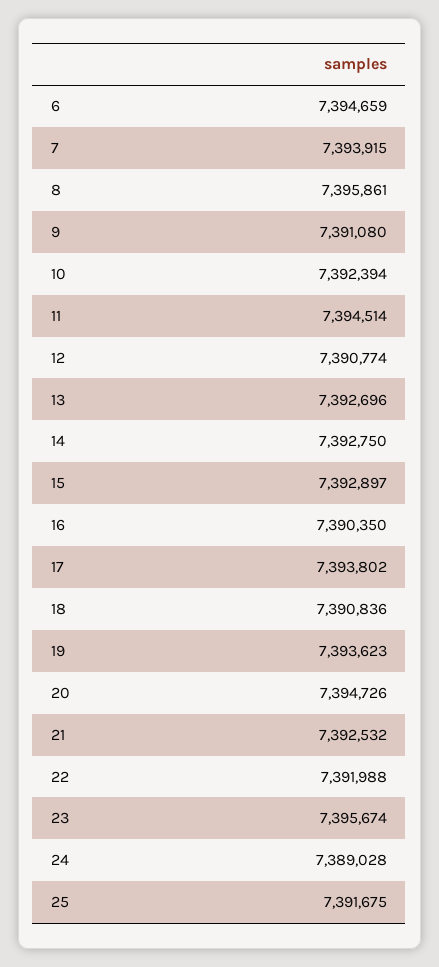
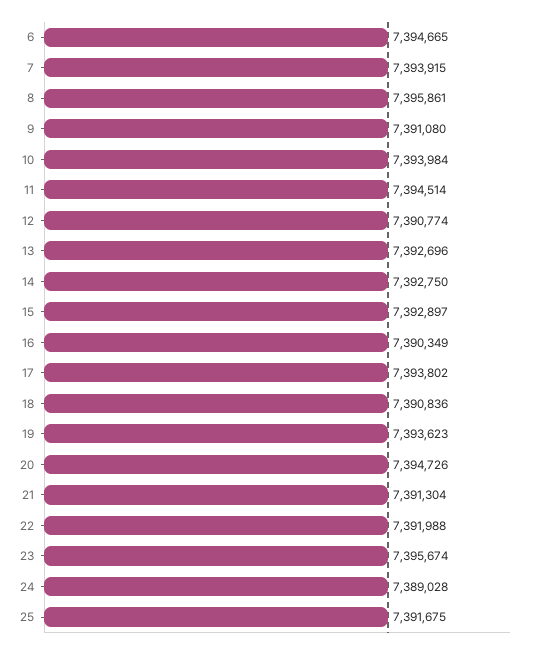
  {
-   "6": 7394659,
+   "6": 7394665,
    "7": 7393915,
    "8": 7395861,
    "9": 7391080,
-   "10": 7392394,
+   "10": 7393984,
    "11": 7394514,
    "12": 7390774,
    "13": 7392696,
    "14": 7392750,
    "15": 7392897,
-   "16": 7390350,
+   "16": 7390349,
    "17": 7393802,
    "18": 7390836,
    "19": 7393623,
    "20": 7394726,
-   "21": 7392532,
+   "21": 7391304,
    "22": 7391988,
    "23": 7395674,
    "24": 7389028,
    "25": 7391675
  }

